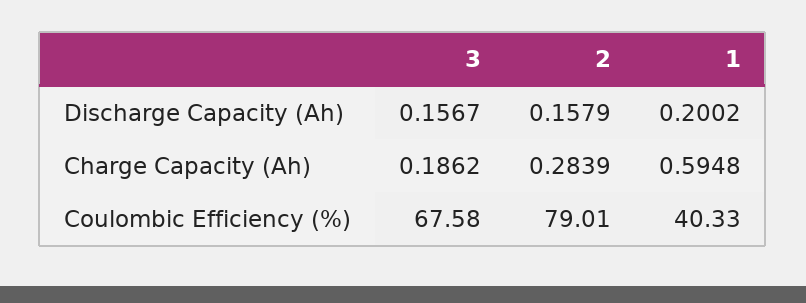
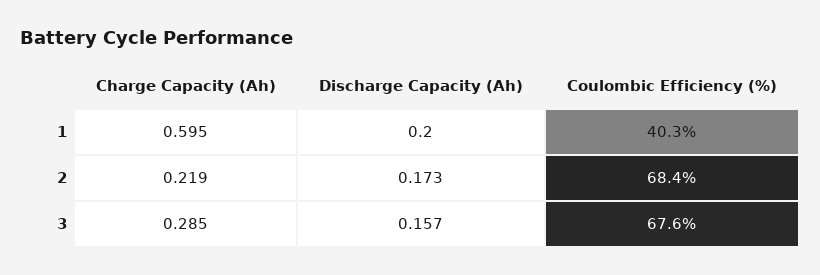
  {
    "3": {
      "Discharge Capacity (Ah)": 0.1567,
-     "Charge Capacity (Ah)": 0.1862,
+     "Charge Capacity (Ah)": 0.285,
      "Coulombic Efficiency (%)": 67.58
    },
    "2": {
-     "Discharge Capacity (Ah)": 0.1579,
+     "Discharge Capacity (Ah)": 0.173,
-     "Charge Capacity (Ah)": 0.2839,
+     "Charge Capacity (Ah)": 0.219,
-     "Coulombic Efficiency (%)": 79.01
+     "Coulombic Efficiency (%)": 68.4
    },
    "1": {
      "Discharge Capacity (Ah)": 0.2002,
      "Charge Capacity (Ah)": 0.5948,
      "Coulombic Efficiency (%)": 40.33
    }
  }

